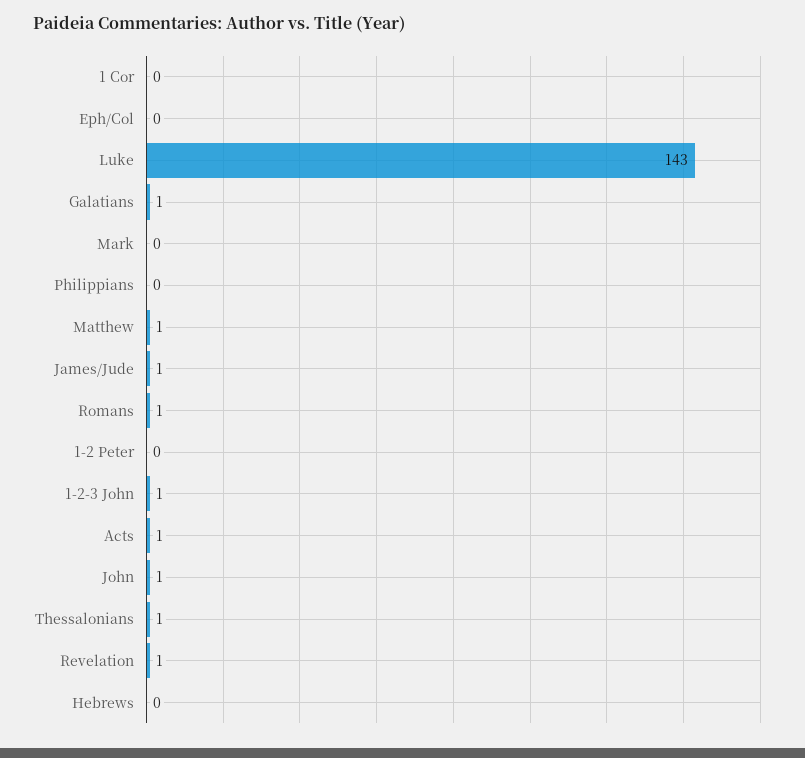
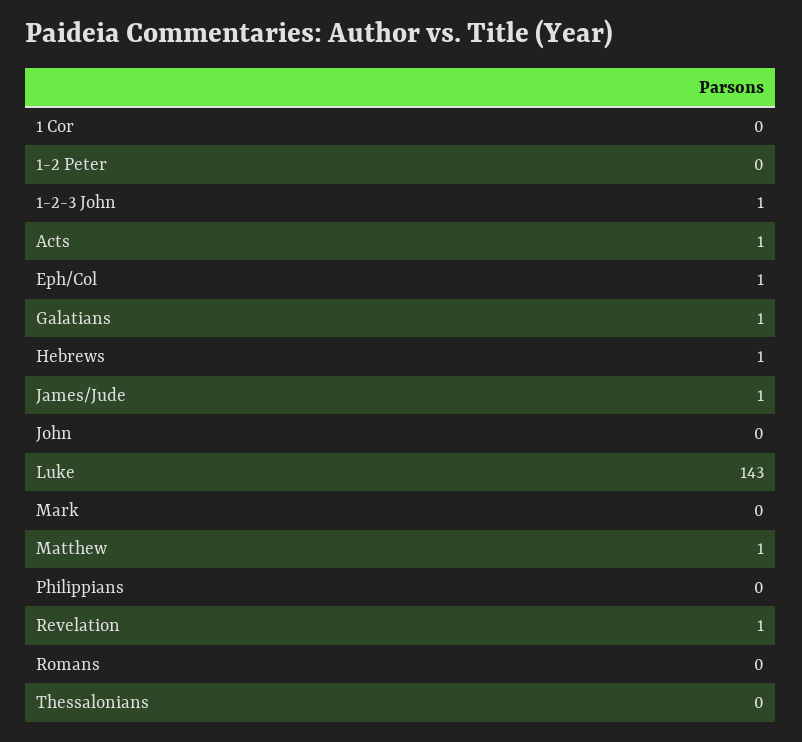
  {
    "1 Cor": 0,
-   "Eph/Col": 0,
+   "Eph/Col": 1,
    "Luke": 143,
    "Galatians": 1,
    "Mark": 0,
    "Philippians": 0,
    "Matthew": 1,
    "James/Jude": 1,
-   "Romans": 1,
+   "Romans": 0,
    "1-2 Peter": 0,
    "1-2-3 John": 1,
    "Acts": 1,
-   "John": 1,
+   "John": 0,
-   "Thessalonians": 1,
+   "Thessalonians": 0,
    "Revelation": 1,
-   "Hebrews": 0
+   "Hebrews": 1
  }

